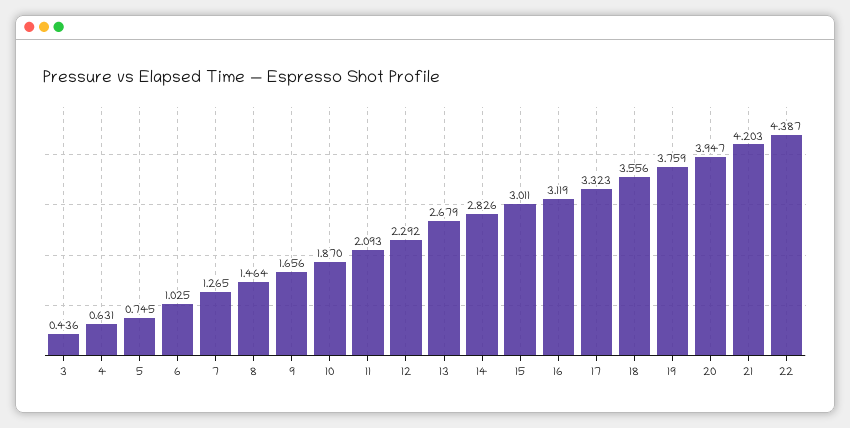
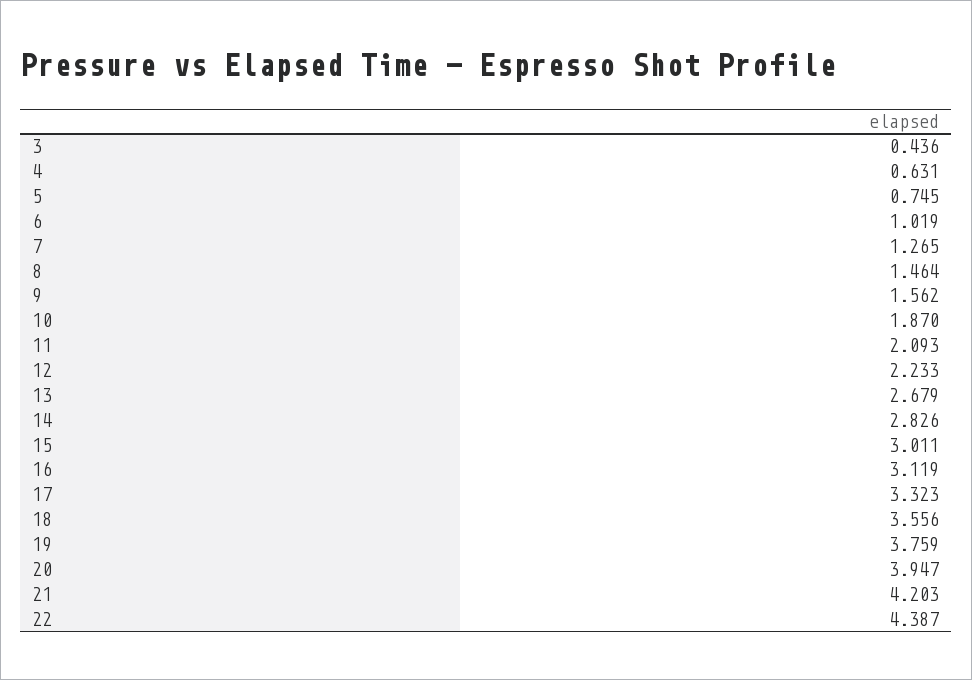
  {
    "3": 0.436,
    "4": 0.631,
    "5": 0.745,
-   "6": 1.025,
+   "6": 1.019,
    "7": 1.265,
    "8": 1.464,
-   "9": 1.656,
+   "9": 1.562,
    "10": 1.87,
    "11": 2.093,
-   "12": 2.292,
+   "12": 2.233,
    "13": 2.679,
    "14": 2.826,
    "15": 3.011,
    "16": 3.119,
    "17": 3.323,
    "18": 3.556,
    "19": 3.759,
    "20": 3.947,
    "21": 4.203,
    "22": 4.387
  }

